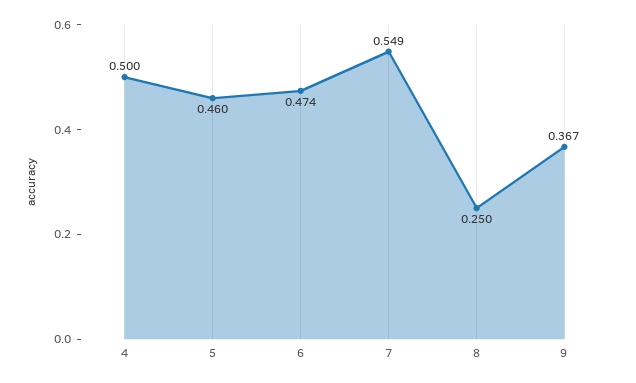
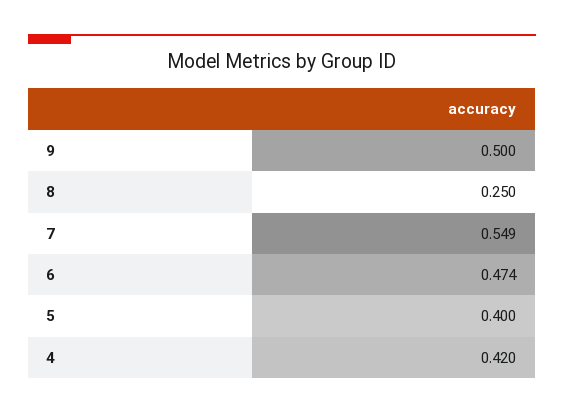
  {
-   "4": 0.5,
+   "4": 0.42,
-   "5": 0.46,
+   "5": 0.4,
    "6": 0.474,
    "7": 0.549,
    "8": 0.25,
-   "9": 0.367
+   "9": 0.5
  }

